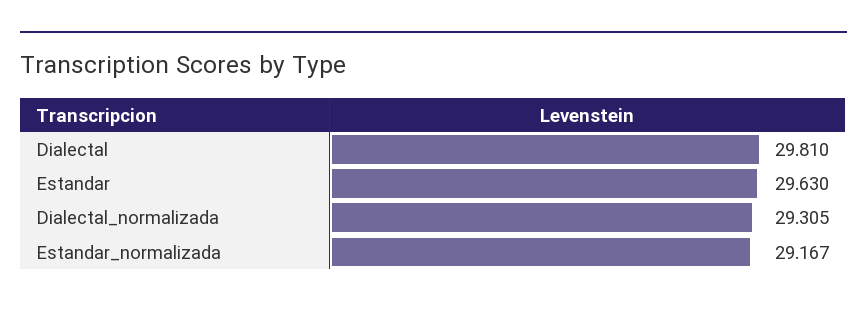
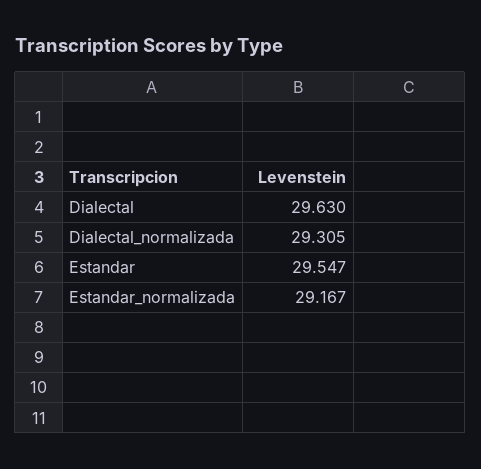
  {
-   "Dialectal": 29.81,
+   "Dialectal": 29.63,
-   "Estandar": 29.63,
+   "Estandar": 29.547,
    "Dialectal_normalizada": 29.305,
    "Estandar_normalizada": 29.167
  }

